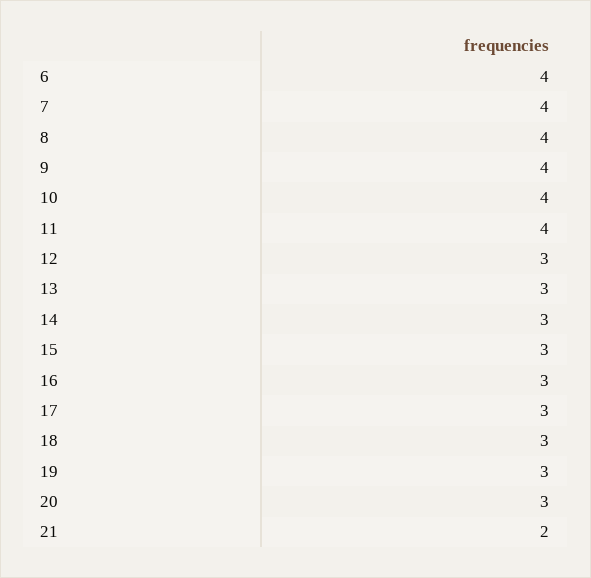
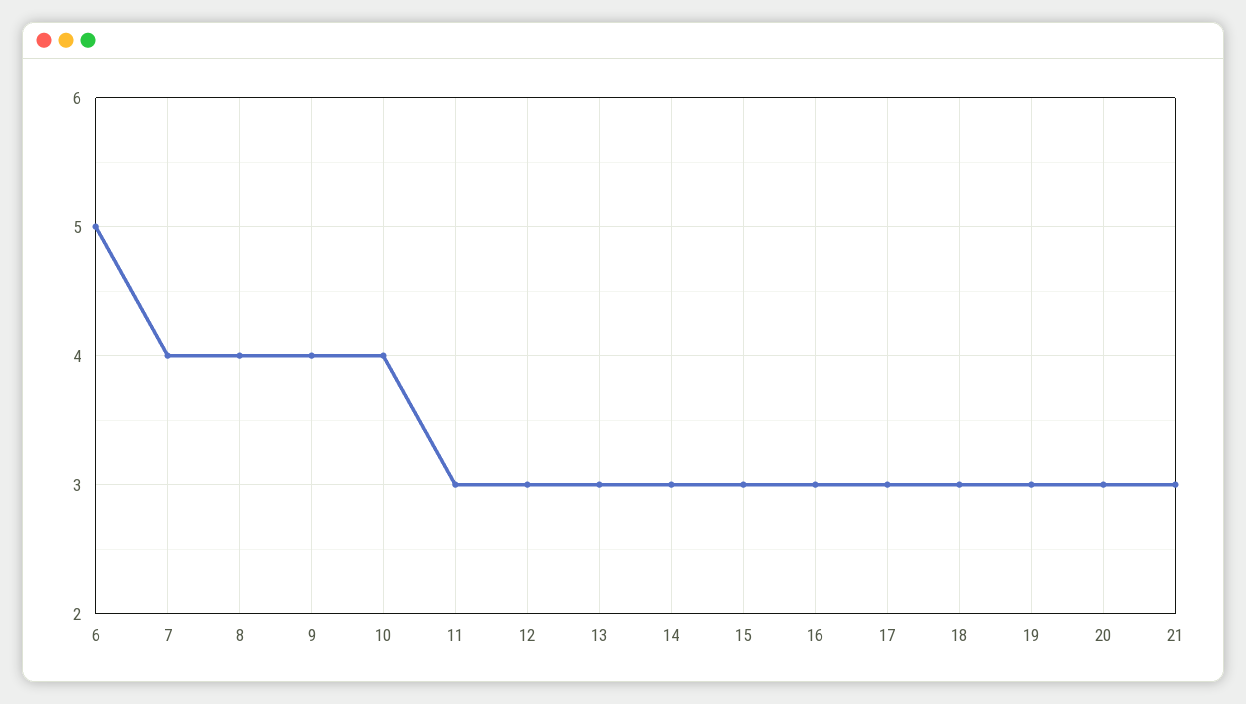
  {
-   "6": 4,
+   "6": 5,
    "7": 4,
    "8": 4,
    "9": 4,
    "10": 4,
-   "11": 4,
+   "11": 3,
    "12": 3,
    "13": 3,
    "14": 3,
    "15": 3,
    "16": 3,
    "17": 3,
    "18": 3,
    "19": 3,
    "20": 3,
-   "21": 2
+   "21": 3
  }

